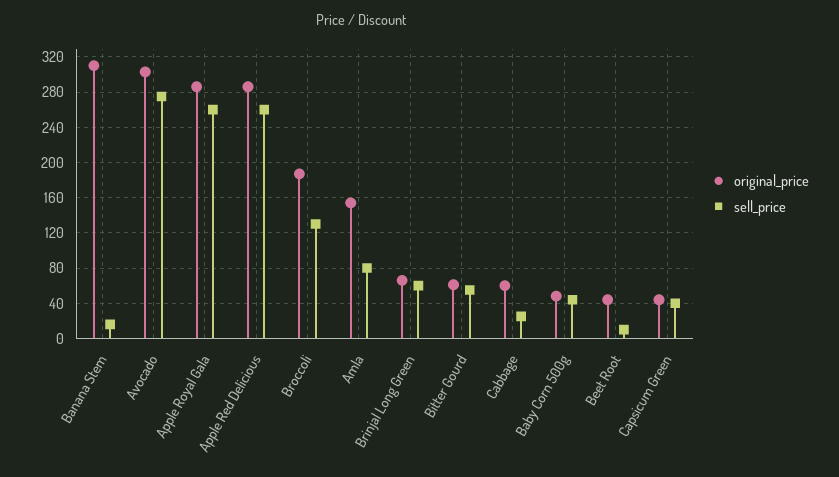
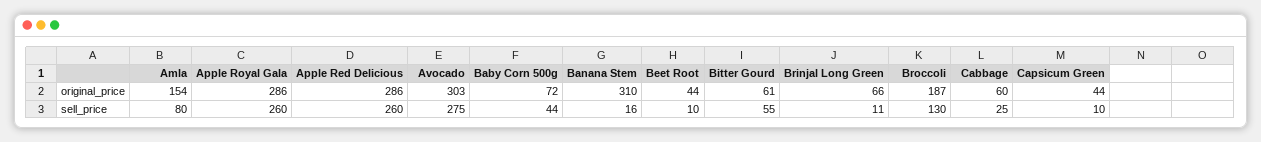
  {
    "original_price": {
      "Banana Stem": 310,
      "Avocado": 303,
      "Apple Royal Gala": 286,
      "Apple Red Delicious": 286,
      "Broccoli": 187,
      "Amla": 154,
      "Brinjal Long Green": 66,
      "Bitter Gourd": 61,
      "Cabbage": 60,
-     "Baby Corn 500g": 50,
+     "Baby Corn 500g": 72,
      "Beet Root": 44,
      "Capsicum Green": 44
    },
    "sell_price": {
      "Banana Stem": 16,
      "Avocado": 275,
      "Apple Royal Gala": 260,
      "Apple Red Delicious": 260,
      "Broccoli": 130,
      "Amla": 80,
-     "Brinjal Long Green": 60,
+     "Brinjal Long Green": 11,
      "Bitter Gourd": 55,
      "Cabbage": 25,
      "Baby Corn 500g": 44,
      "Beet Root": 10,
-     "Capsicum Green": 40
+     "Capsicum Green": 10
    }
  }

